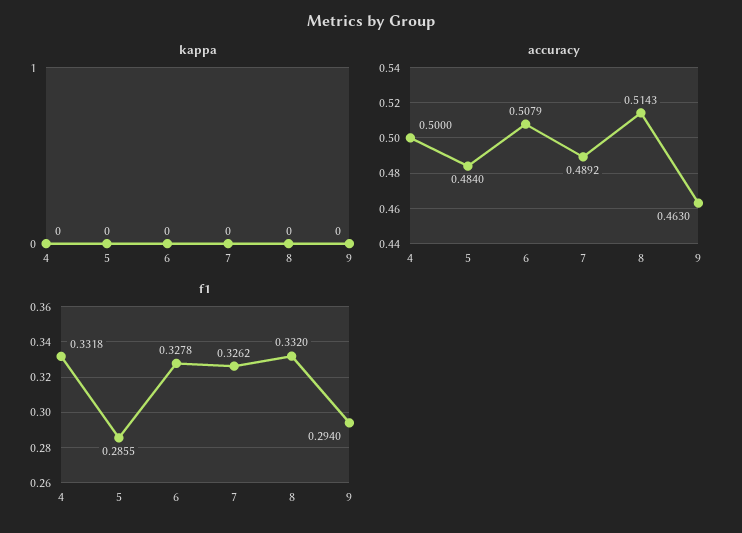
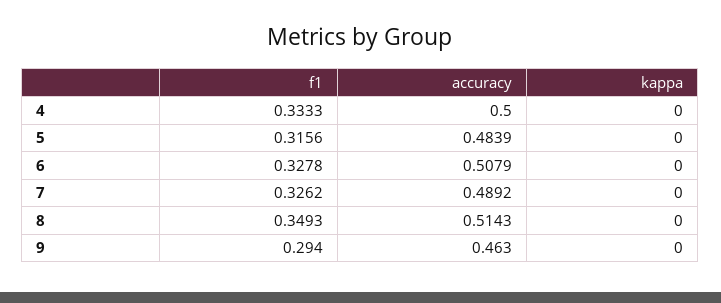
  {
    "kappa": {
      "4": 0,
      "5": 0,
      "6": 0,
      "7": 0,
      "8": 0,
      "9": 0
    },
    "accuracy": {
      "4": 0.5,
-     "5": 0.484,
+     "5": 0.4839,
      "6": 0.5079,
      "7": 0.4892,
      "8": 0.5143,
      "9": 0.463
    },
    "f1": {
-     "4": 0.3318,
+     "4": 0.3333,
-     "5": 0.2855,
+     "5": 0.3156,
      "6": 0.3278,
      "7": 0.3262,
-     "8": 0.332,
+     "8": 0.3493,
      "9": 0.294
    }
  }

